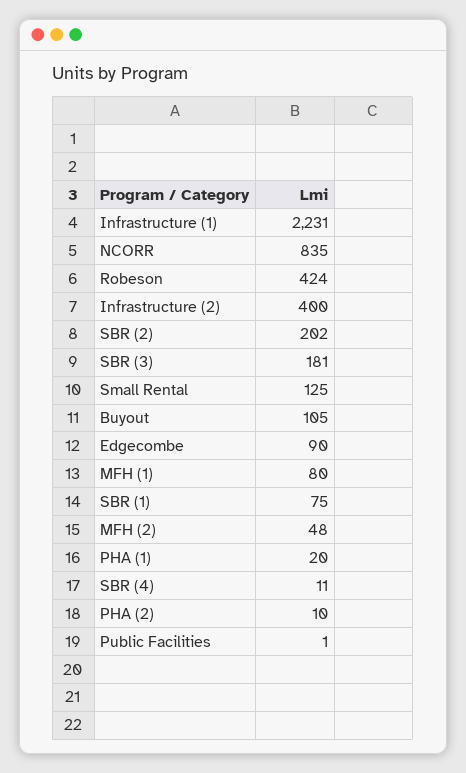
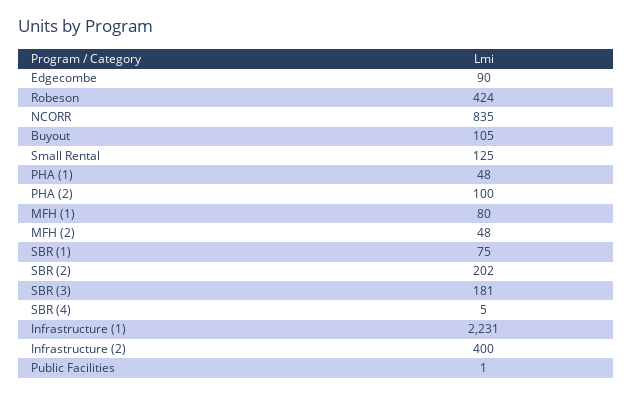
  {
    "Infrastructure (1)": 2231,
    "NCORR": 835,
    "Robeson": 424,
    "Infrastructure (2)": 400,
    "SBR (2)": 202,
    "SBR (3)": 181,
    "Small Rental": 125,
    "Buyout": 105,
    "Edgecombe": 90,
    "MFH (1)": 80,
    "SBR (1)": 75,
    "MFH (2)": 48,
-   "PHA (1)": 20,
+   "PHA (1)": 48,
-   "SBR (4)": 11,
+   "SBR (4)": 5,
-   "PHA (2)": 10,
+   "PHA (2)": 100,
    "Public Facilities": 1
  }

